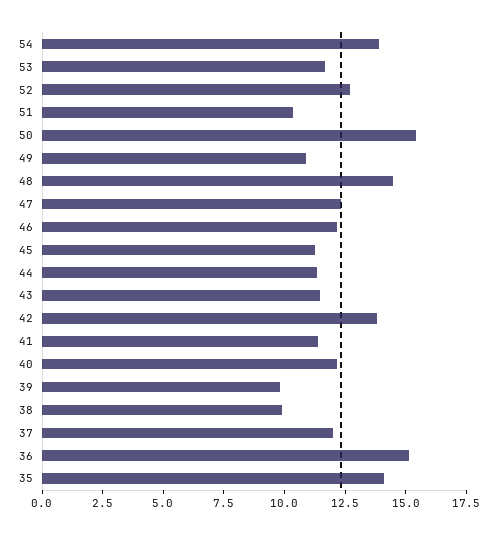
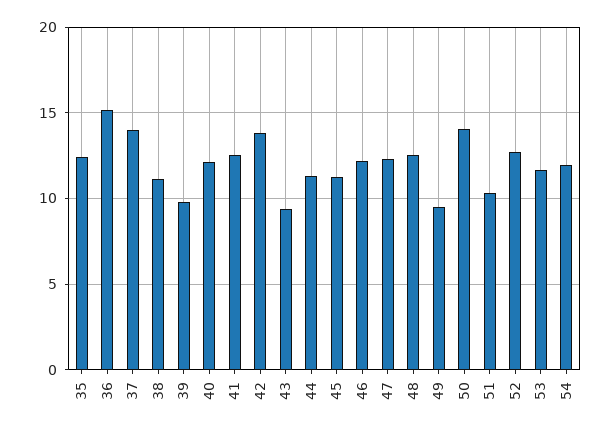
  {
-   "54": 14,
+   "54": 12,
    "53": 11.5,
    "52": 12.5,
    "51": 10.5,
-   "50": 15.5,
+   "50": 14,
-   "49": 11,
+   "49": 9.5,
-   "48": 14.5,
+   "48": 12.5,
    "47": 12.5,
    "46": 12,
    "45": 11.5,
    "44": 11.5,
-   "43": 11.5,
+   "43": 9.5,
    "42": 14,
-   "41": 11.5,
+   "41": 12.5,
    "40": 12,
    "39": 10,
-   "38": 10,
+   "38": 11,
-   "37": 12,
+   "37": 14,
    "36": 15,
-   "35": 14
+   "35": 12.5
  }

